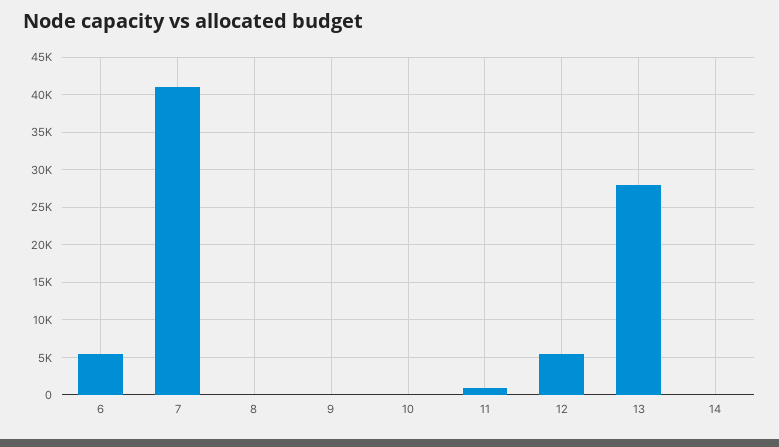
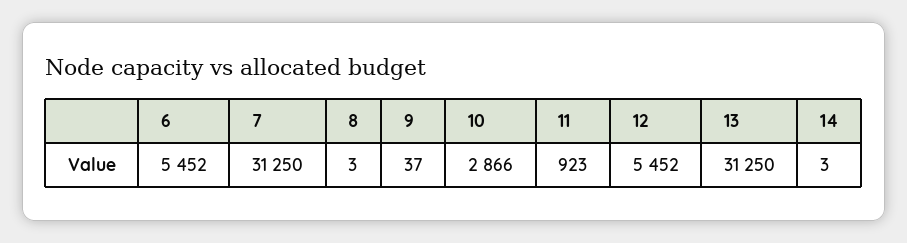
  {
    "6": 5452,
-   "7": 41000,
+   "7": 31250,
    "8": 3,
    "9": 37,
-   "10": 0,
+   "10": 2866,
    "11": 923,
    "12": 5452,
-   "13": 28000,
+   "13": 31250,
    "14": 3
  }

